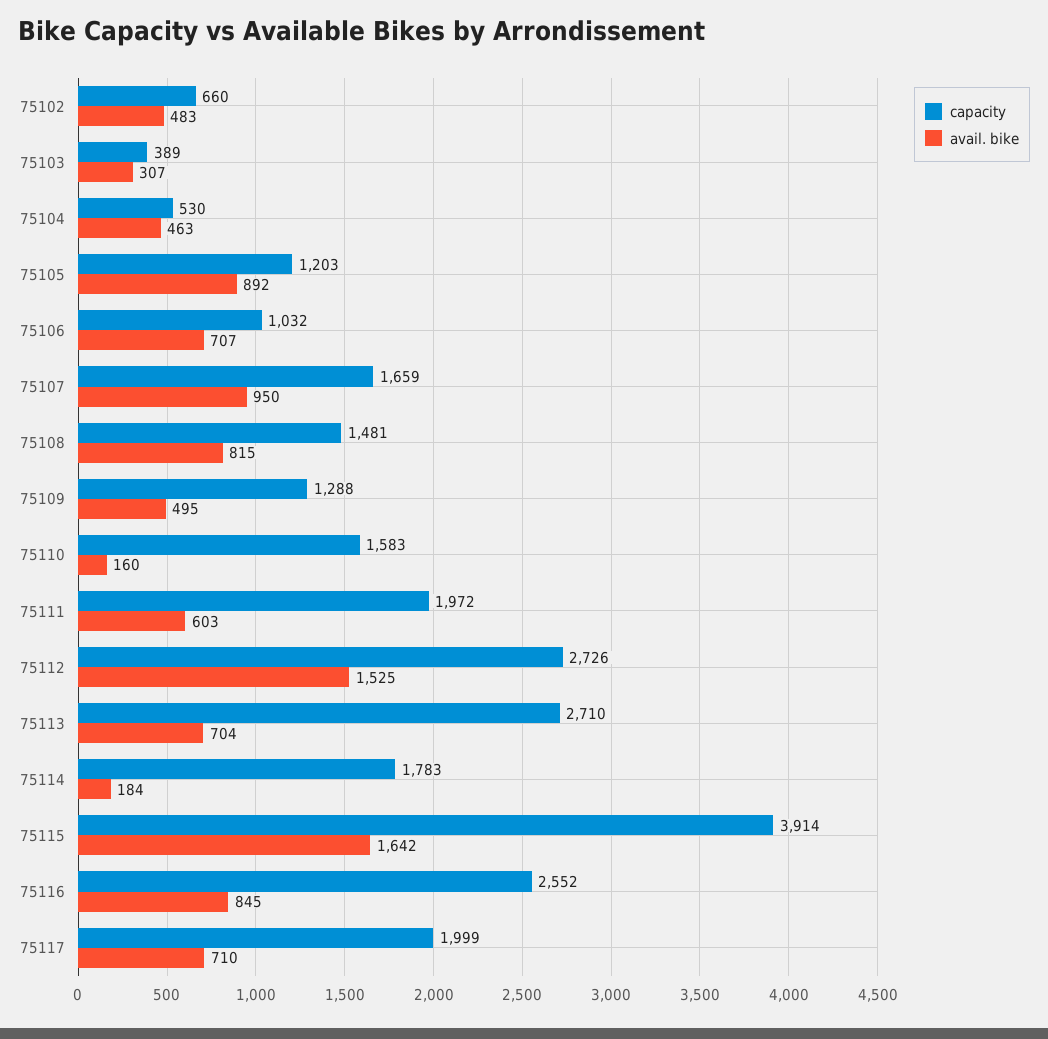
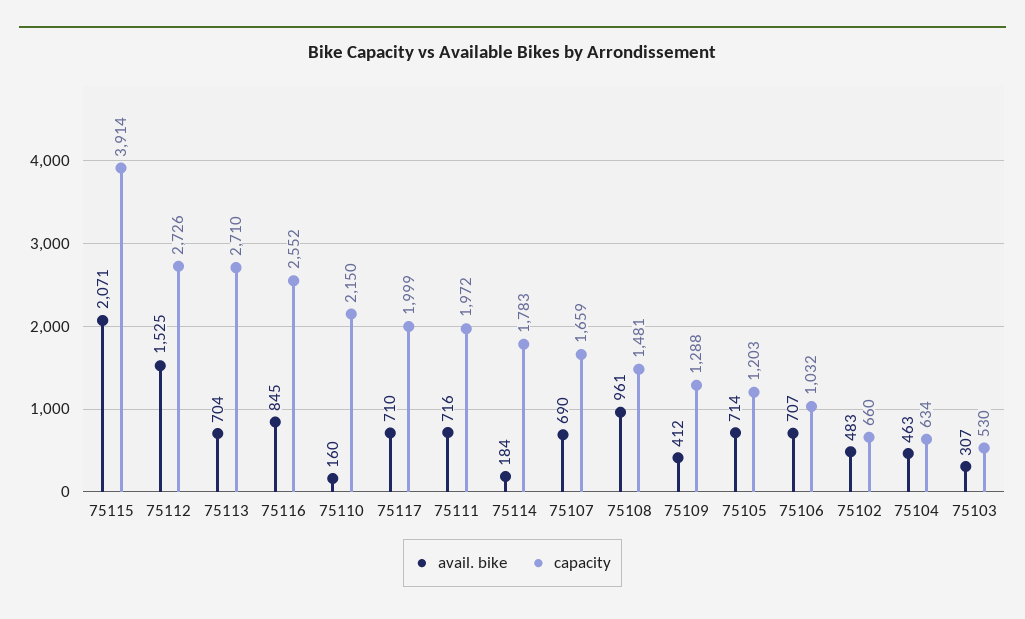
  {
    "capacity": {
      "75102": 660,
-     "75103": 389,
+     "75103": 530,
-     "75104": 530,
+     "75104": 634,
      "75105": 1203,
      "75106": 1032,
      "75107": 1659,
      "75108": 1481,
      "75109": 1288,
-     "75110": 1583,
+     "75110": 2150,
      "75111": 1972,
      "75112": 2726,
      "75113": 2710,
      "75114": 1783,
      "75115": 3914,
      "75116": 2552,
      "75117": 1999
    },
    "avail. bike": {
      "75102": 483,
      "75103": 307,
      "75104": 463,
-     "75105": 892,
+     "75105": 714,
      "75106": 707,
-     "75107": 950,
+     "75107": 690,
-     "75108": 815,
+     "75108": 961,
-     "75109": 495,
+     "75109": 412,
      "75110": 160,
-     "75111": 603,
+     "75111": 716,
      "75112": 1525,
      "75113": 704,
      "75114": 184,
-     "75115": 1642,
+     "75115": 2071,
      "75116": 845,
      "75117": 710
    }
  }

